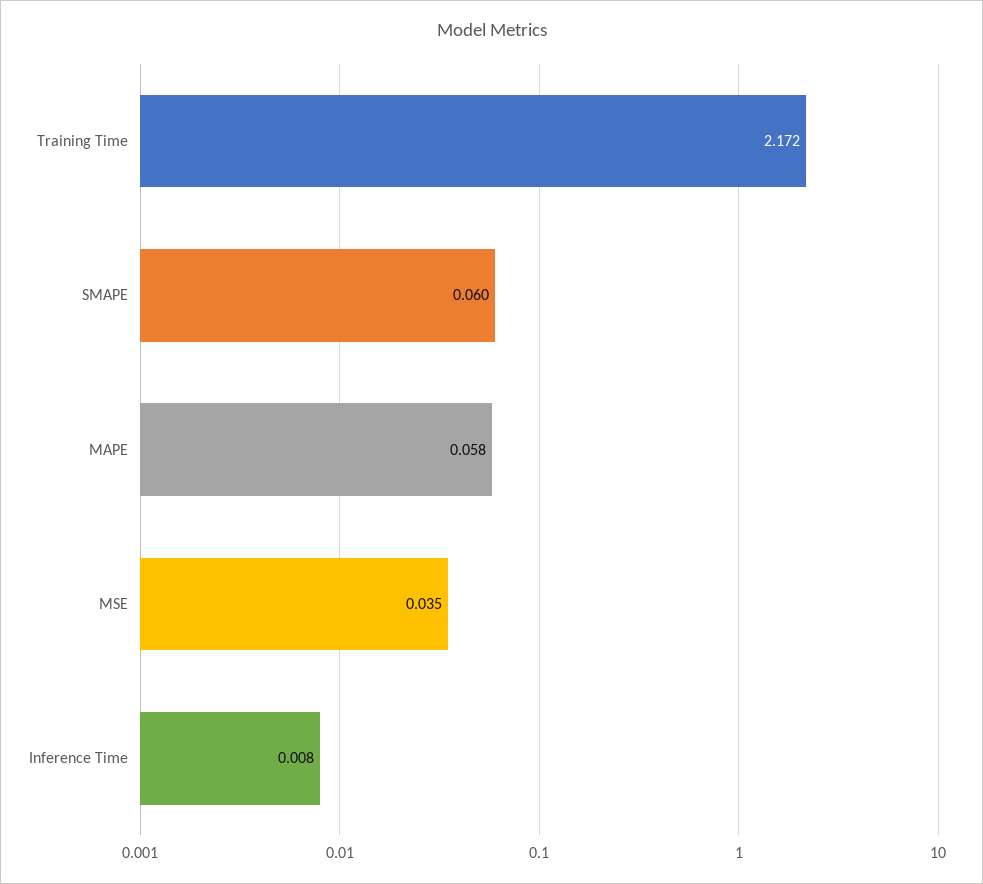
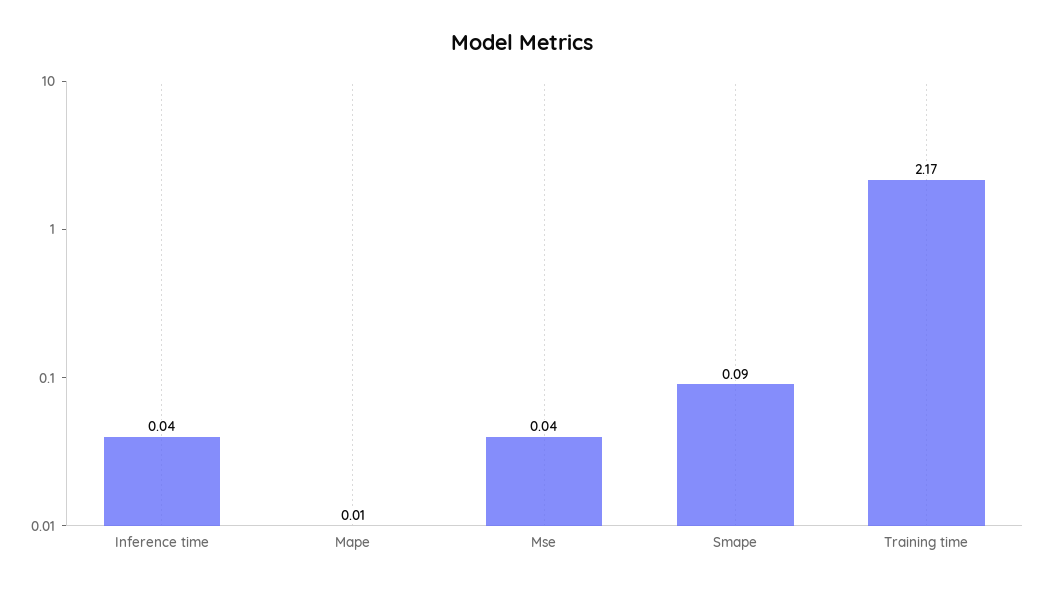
  {
    "Training Time": 2.172,
-   "SMAPE": 0.06,
+   "SMAPE": 0.09,
-   "MAPE": 0.058,
+   "MAPE": 0.01,
    "MSE": 0.035,
-   "Inference Time": 0.008
+   "Inference Time": 0.04
  }

